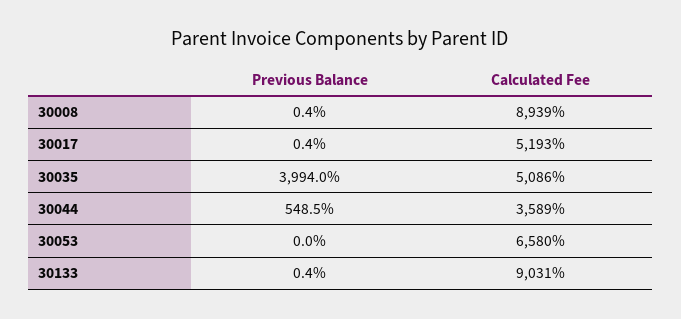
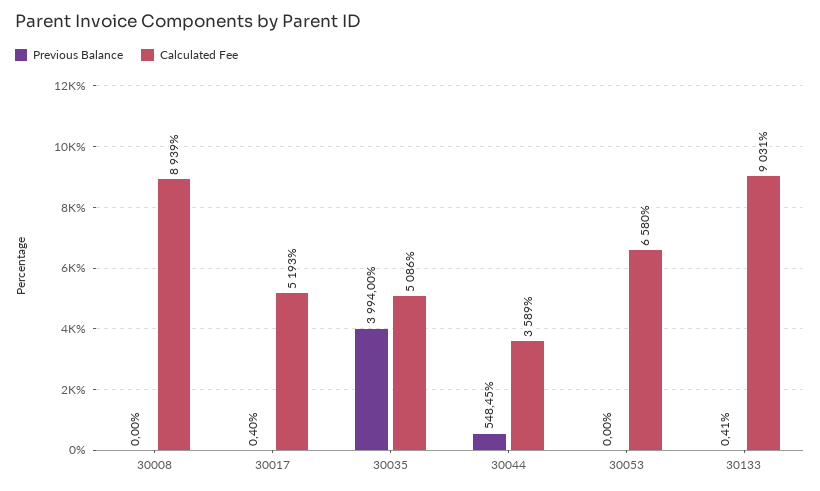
  {
    "Previous Balance": {
-     "30008": 0.4,
+     "30008": 0,
      "30017": 0.4,
      "30035": 3994,
      "30044": 548.45,
      "30053": 0,
      "30133": 0.41
    },
    "Calculated Fee": {
      "30008": 8939,
      "30017": 5193,
      "30035": 5086,
      "30044": 3589,
      "30053": 6580,
      "30133": 9031
    }
  }

